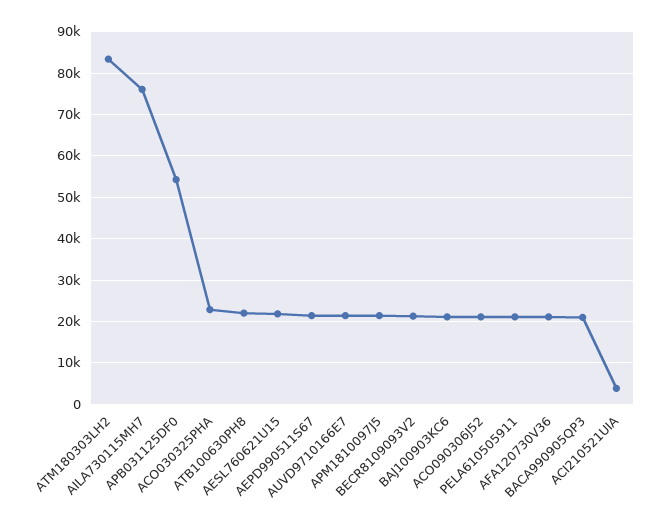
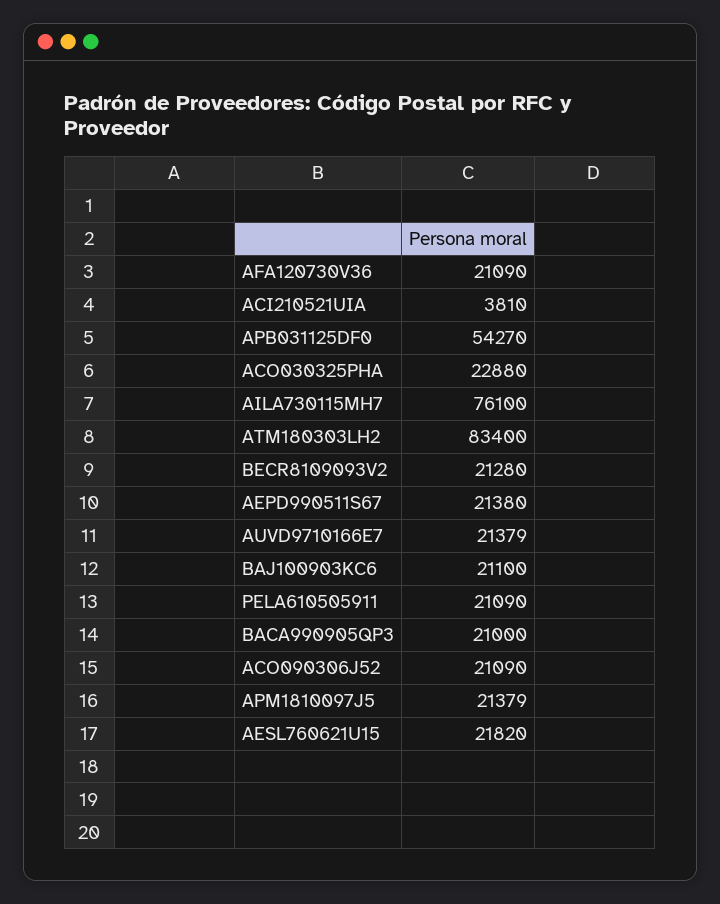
  {
    "ATM180303LH2": 83400,
    "AILA730115MH7": 76100,
    "APB031125DF0": 54270,
    "ACO030325PHA": 22880,
-   "ATB100630PH8": 22000,
    "AESL760621U15": 21820,
    "AEPD990511S67": 21380,
    "AUVD9710166E7": 21379,
    "APM1810097J5": 21379,
    "BECR8109093V2": 21280,
    "BAJ100903KC6": 21100,
    "ACO090306J52": 21090,
    "PELA610505911": 21090,
    "AFA120730V36": 21090,
    "BACA990905QP3": 21000,
    "ACI210521UIA": 3810
  }

